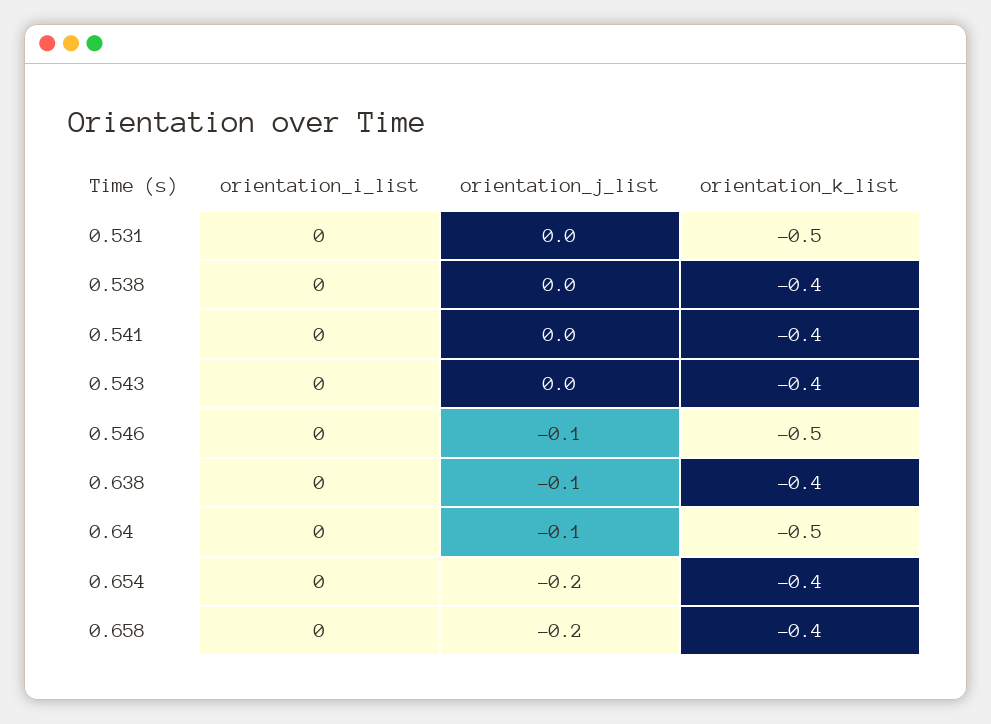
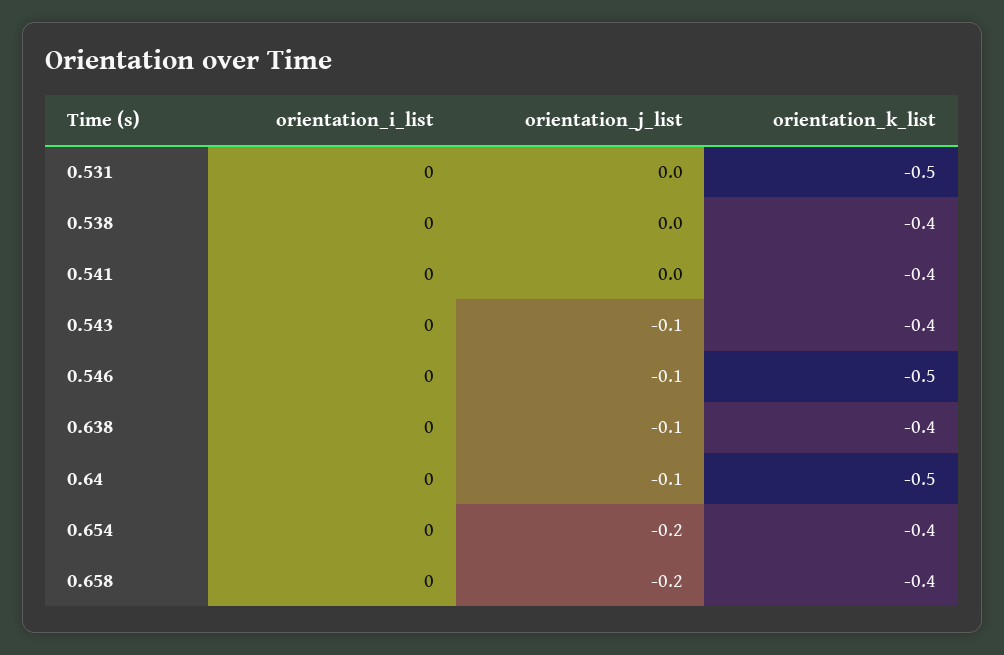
  {
    "orientation_i_list": {
      "0.531": 0,
      "0.538": 0,
      "0.541": 0,
      "0.543": 0,
      "0.546": 0,
      "0.638": 0,
      "0.64": 0,
      "0.654": 0,
      "0.658": 0
    },
    "orientation_j_list": {
      "0.531": 0,
      "0.538": 0,
      "0.541": 0,
-     "0.543": 0,
+     "0.543": -0.1,
      "0.546": -0.1,
      "0.638": -0.1,
      "0.64": -0.1,
      "0.654": -0.2,
      "0.658": -0.2
    },
    "orientation_k_list": {
      "0.531": -0.5,
      "0.538": -0.4,
      "0.541": -0.4,
      "0.543": -0.4,
      "0.546": -0.5,
      "0.638": -0.4,
      "0.64": -0.5,
      "0.654": -0.4,
      "0.658": -0.4
    }
  }

